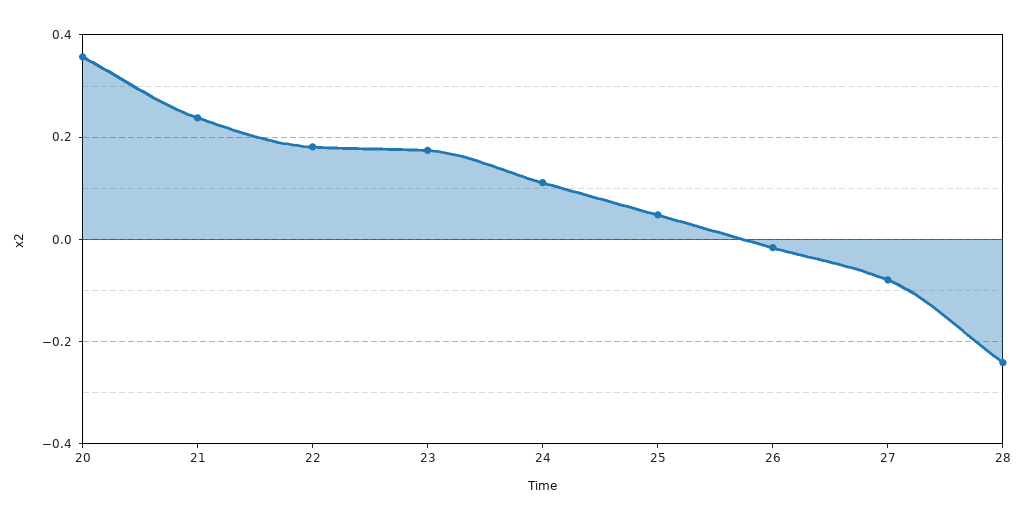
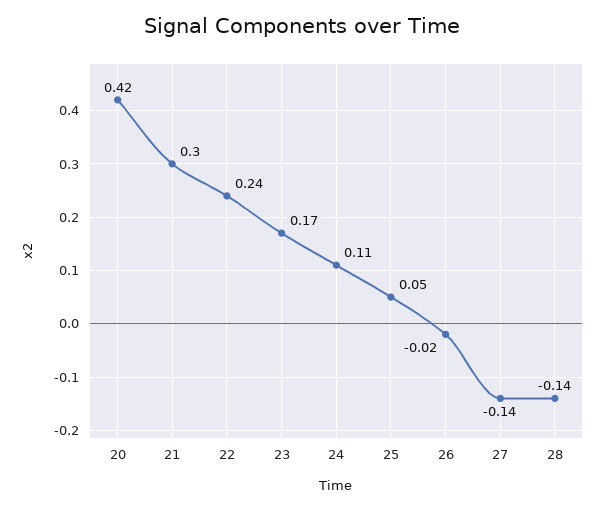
  {
-   "20": 0.36,
+   "20": 0.42,
-   "21": 0.24,
+   "21": 0.3,
-   "22": 0.18,
+   "22": 0.24,
    "23": 0.17,
    "24": 0.11,
    "25": 0.05,
    "26": -0.02,
-   "27": -0.08,
+   "27": -0.14,
-   "28": -0.24
+   "28": -0.14
  }

